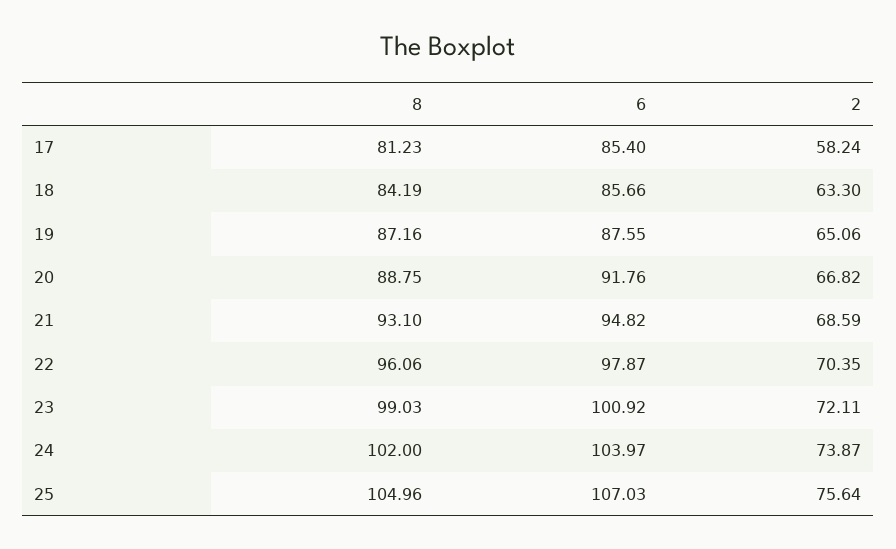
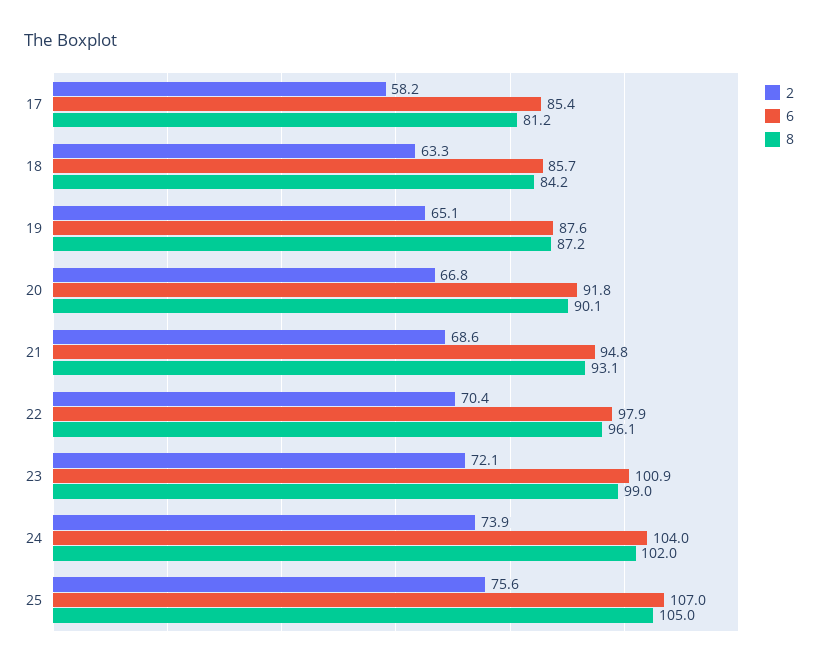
  {
    "8": {
      "17": 81.23,
      "18": 84.19,
      "19": 87.16,
-     "20": 88.75,
+     "20": 90.1,
      "21": 93.1,
      "22": 96.06,
      "23": 99.03,
      "24": 102,
      "25": 104.96
    },
    "6": {
      "17": 85.4,
      "18": 85.66,
      "19": 87.55,
      "20": 91.76,
      "21": 94.82,
      "22": 97.87,
      "23": 100.92,
      "24": 103.97,
      "25": 107.03
    },
    "2": {
      "17": 58.24,
      "18": 63.3,
      "19": 65.06,
      "20": 66.82,
      "21": 68.59,
      "22": 70.35,
      "23": 72.11,
      "24": 73.87,
      "25": 75.64
    }
  }

